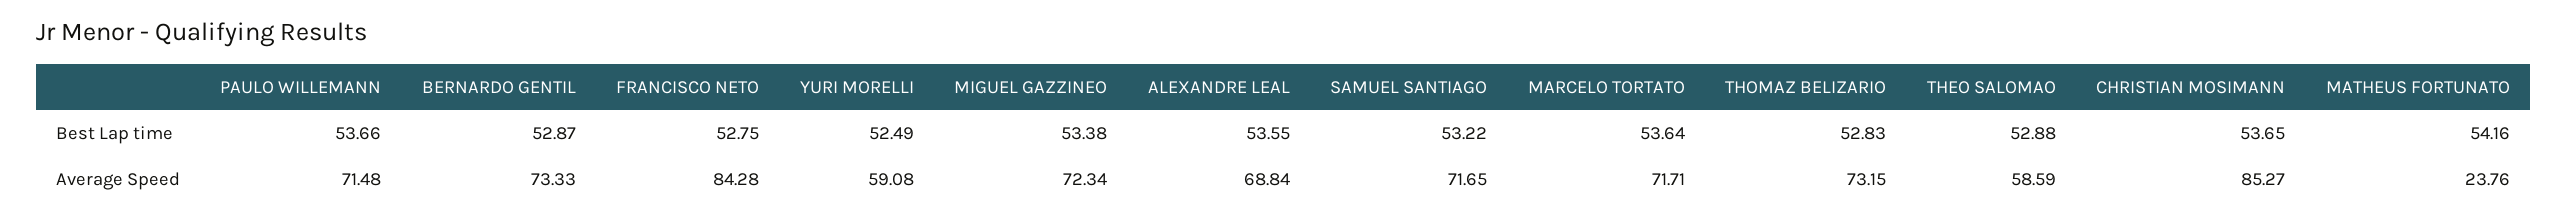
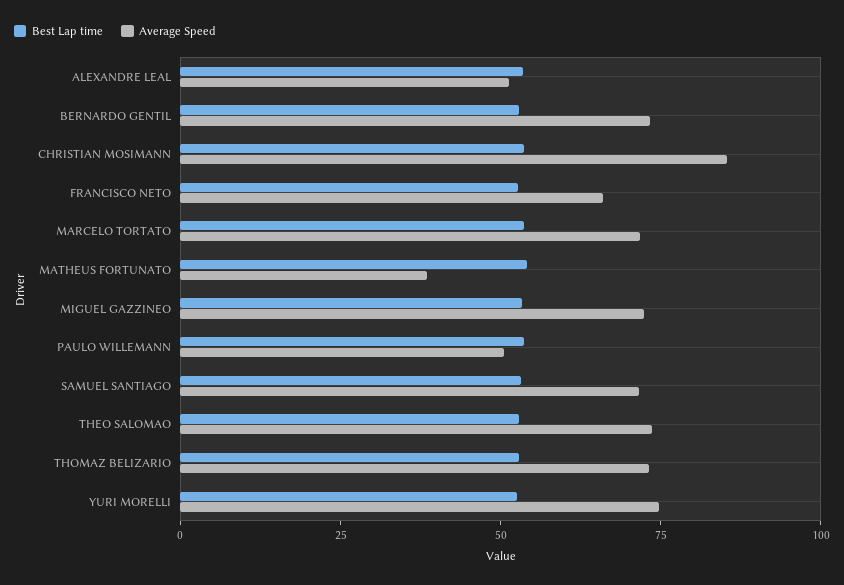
  {
    "Best Lap time": {
      "PAULO WILLEMANN": 53.66,
      "BERNARDO GENTIL": 52.87,
      "FRANCISCO NETO": 52.75,
      "YURI MORELLI": 52.49,
      "MIGUEL GAZZINEO": 53.38,
      "ALEXANDRE LEAL": 53.55,
      "SAMUEL SANTIAGO": 53.22,
      "MARCELO TORTATO": 53.64,
      "THOMAZ BELIZARIO": 52.83,
      "THEO SALOMAO": 52.88,
      "CHRISTIAN MOSIMANN": 53.65,
      "MATHEUS FORTUNATO": 54.16
    },
    "Average Speed": {
-     "PAULO WILLEMANN": 71.48,
+     "PAULO WILLEMANN": 50,
      "BERNARDO GENTIL": 73.33,
-     "FRANCISCO NETO": 84.28,
+     "FRANCISCO NETO": 65,
-     "YURI MORELLI": 59.08,
+     "YURI MORELLI": 75,
      "MIGUEL GAZZINEO": 72.34,
-     "ALEXANDRE LEAL": 68.84,
+     "ALEXANDRE LEAL": 50,
      "SAMUEL SANTIAGO": 71.65,
      "MARCELO TORTATO": 71.71,
      "THOMAZ BELIZARIO": 73.15,
-     "THEO SALOMAO": 58.59,
+     "THEO SALOMAO": 75,
      "CHRISTIAN MOSIMANN": 85.27,
-     "MATHEUS FORTUNATO": 23.76
+     "MATHEUS FORTUNATO": 40
    }
  }

